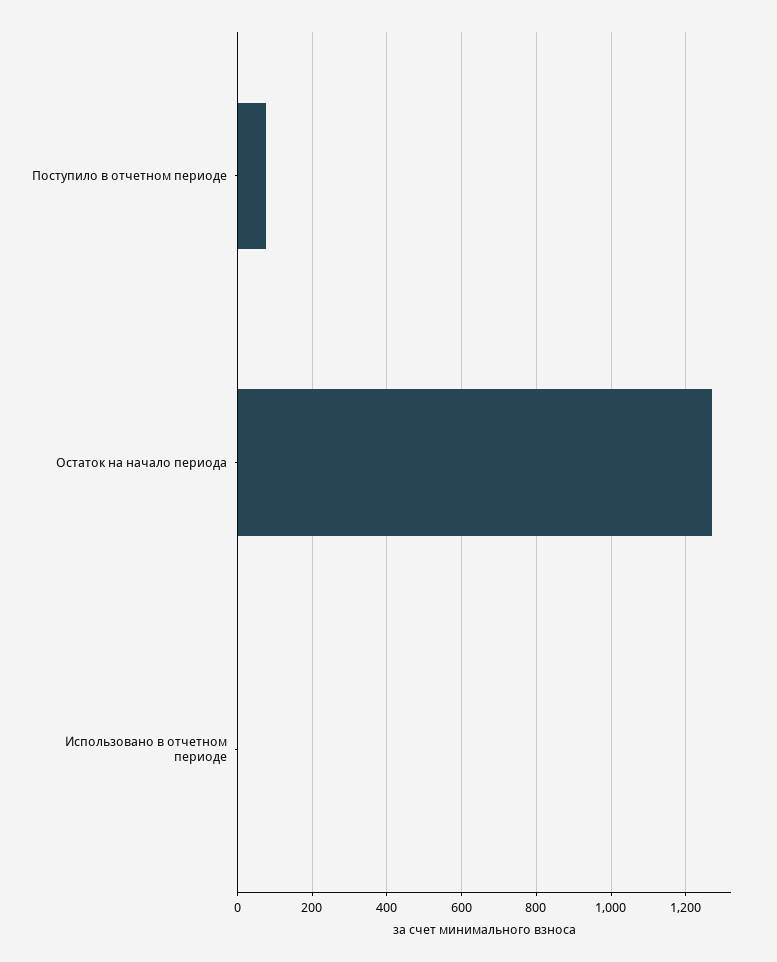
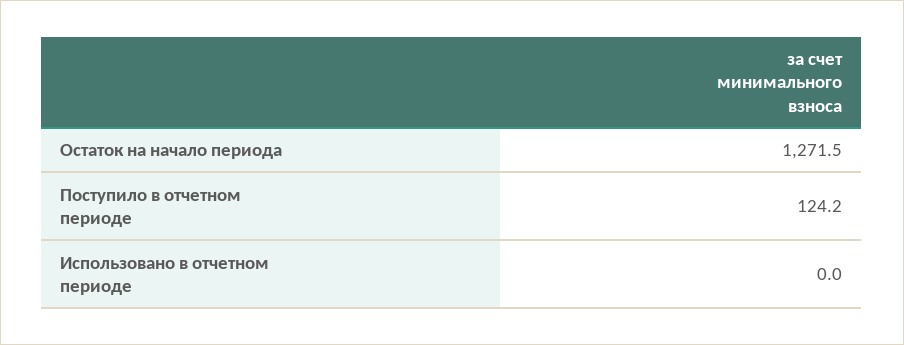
  {
-   "Поступило в отчетном периоде": 80,
+   "Поступило в отчетном периоде": 124.2,
    "Остаток на начало периода": 1271.5,
    "Использовано в отчетном периоде": 0
  }

